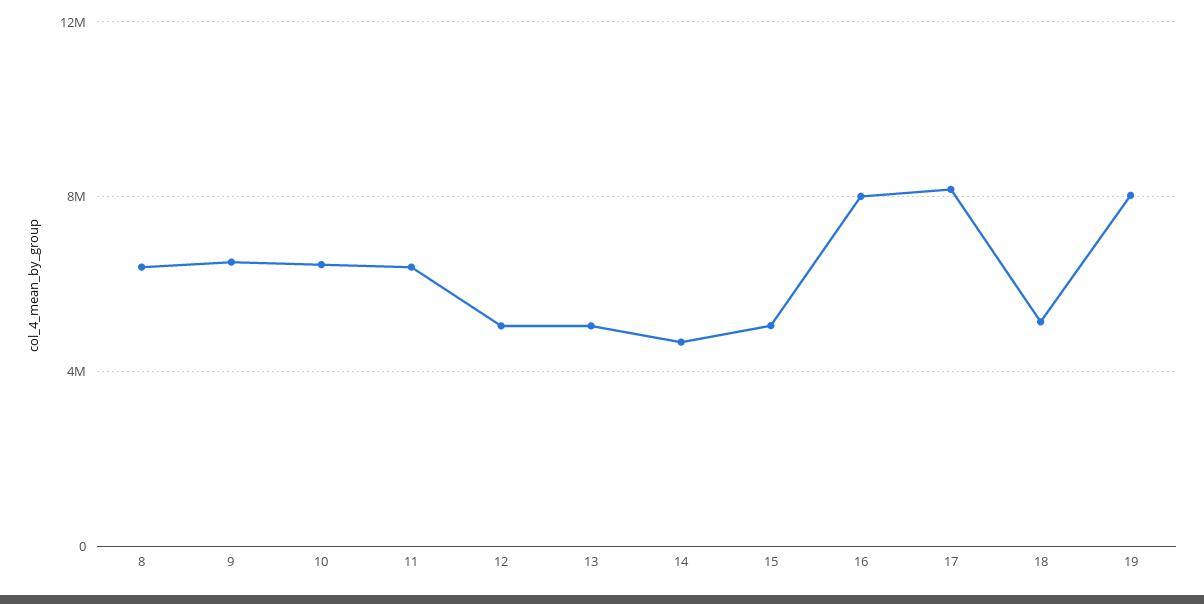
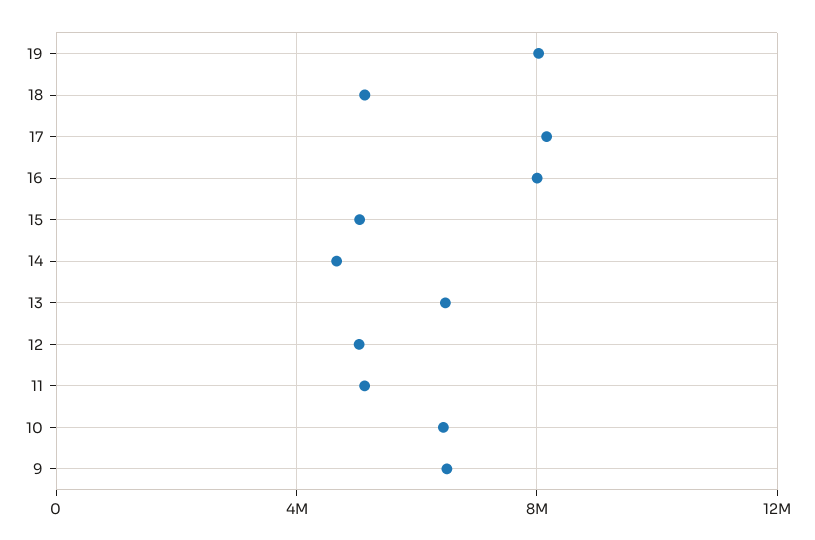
  {
-   "8": 6500000,
    "9": 6500000,
    "10": 6500000,
-   "11": 6500000,
+   "11": 5000000,
    "12": 5000000,
-   "13": 5000000,
+   "13": 6500000,
    "14": 4500000,
    "15": 5000000,
    "16": 8000000,
    "17": 8000000,
    "18": 5000000,
    "19": 8000000
  }

